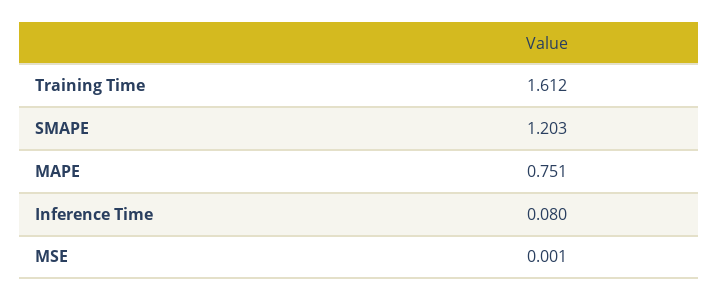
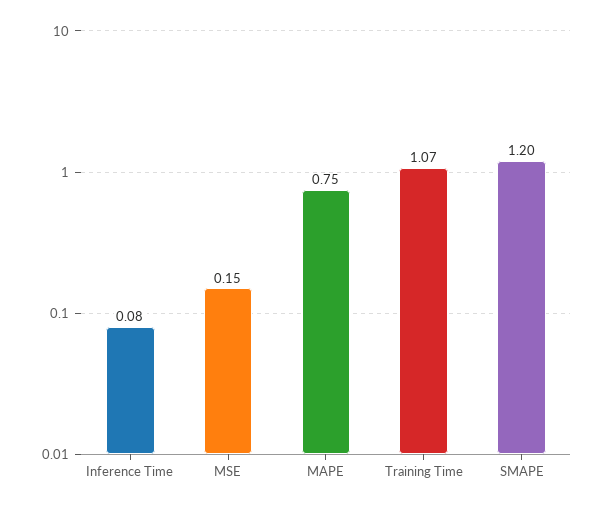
  {
-   "Training Time": 1.612,
+   "Training Time": 1.07,
    "SMAPE": 1.203,
    "MAPE": 0.751,
    "Inference Time": 0.08,
-   "MSE": 0.001
+   "MSE": 0.15
  }

